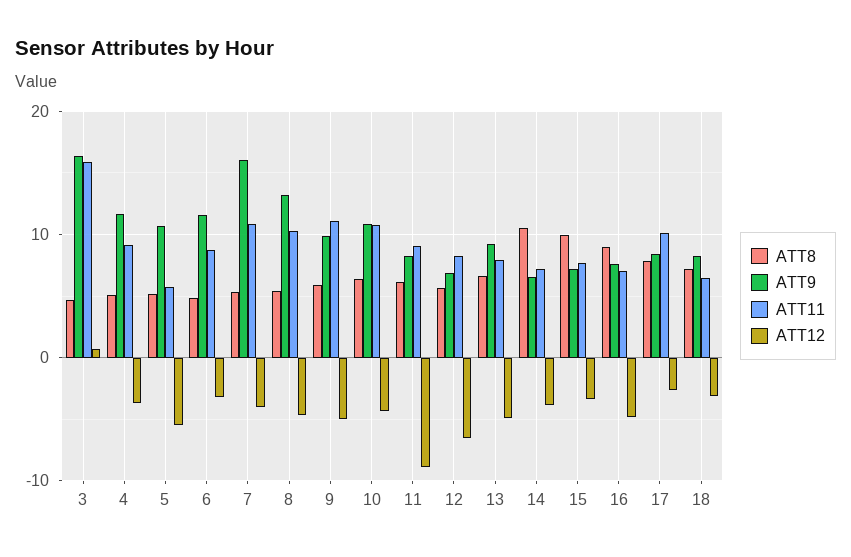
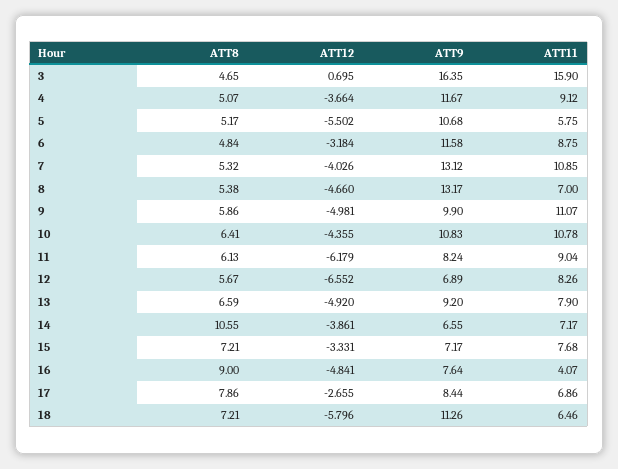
  {
    "ATT8": {
      "3": 4.65,
      "4": 5.07,
      "5": 5.17,
      "6": 4.84,
      "7": 5.32,
      "8": 5.38,
      "9": 5.86,
      "10": 6.41,
      "11": 6.13,
      "12": 5.67,
      "13": 6.59,
      "14": 10.55,
-     "15": 10,
+     "15": 7.21,
      "16": 9,
      "17": 7.86,
      "18": 7.21
    },
    "ATT9": {
      "3": 16.35,
      "4": 11.67,
      "5": 10.68,
      "6": 11.58,
-     "7": 16,
+     "7": 13.12,
      "8": 13.17,
      "9": 9.9,
      "10": 10.83,
      "11": 8.24,
      "12": 6.89,
      "13": 9.2,
      "14": 6.55,
      "15": 7.17,
      "16": 7.64,
      "17": 8.44,
-     "18": 8
+     "18": 11.26
    },
    "ATT11": {
      "3": 15.9,
      "4": 9.12,
      "5": 5.75,
      "6": 8.75,
      "7": 10.85,
-     "8": 10,
+     "8": 7,
      "9": 11.07,
      "10": 10.78,
      "11": 9.04,
      "12": 8.26,
      "13": 7.9,
      "14": 7.17,
      "15": 7.68,
-     "16": 7,
+     "16": 4.07,
-     "17": 10,
+     "17": 6.86,
      "18": 6.46
    },
    "ATT12": {
      "3": 0.695,
      "4": -3.664,
      "5": -5.502,
      "6": -3.184,
      "7": -4.026,
      "8": -4.66,
      "9": -4.981,
      "10": -4.355,
-     "11": -9,
+     "11": -6.179,
      "12": -6.552,
      "13": -4.92,
      "14": -3.861,
      "15": -3.331,
      "16": -4.841,
      "17": -2.655,
-     "18": -3
+     "18": -5.796
    }
  }

